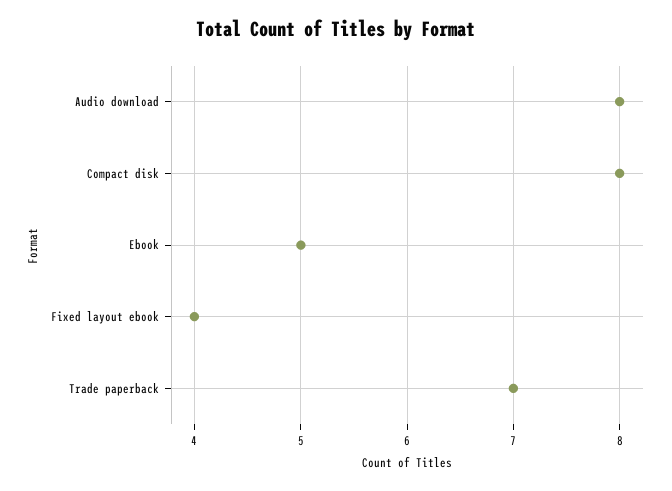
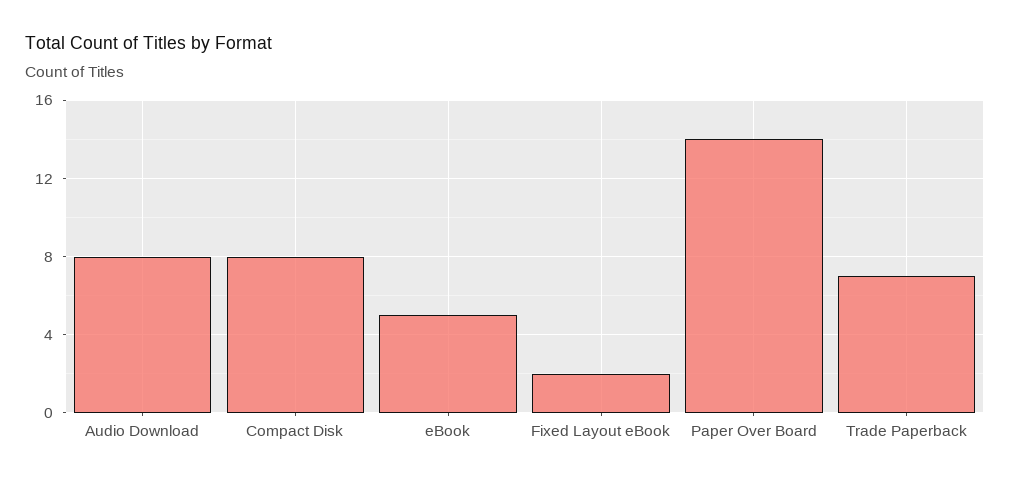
  {
    "Audio download": 8,
    "Compact disk": 8,
    "Ebook": 5,
-   "Fixed layout ebook": 4,
+   "Fixed layout ebook": 2,
-   "Trade paperback": 7
+   "Trade paperback": 7,
+   "Paper Over Board": 14
  }

